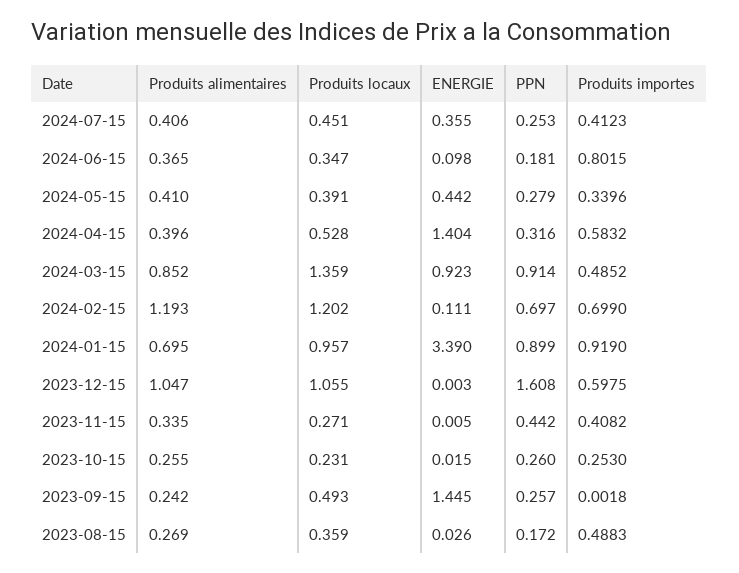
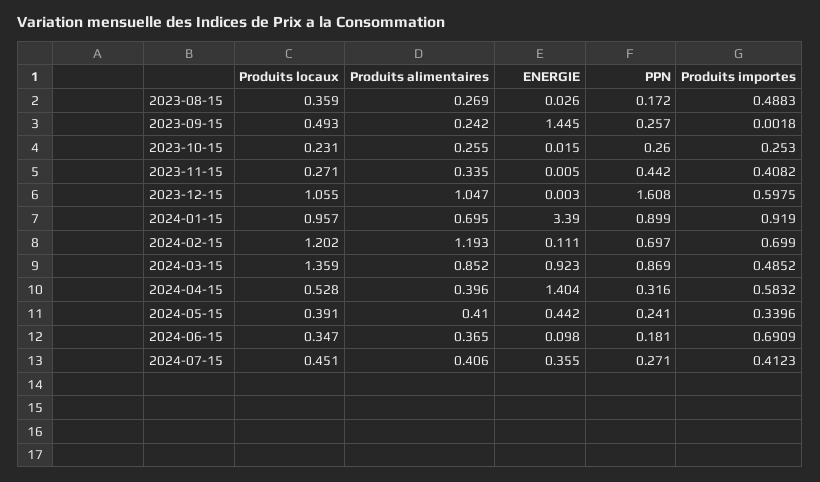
  {
    "Produits alimentaires": {
      "2024-07-15": 0.406,
      "2024-06-15": 0.365,
      "2024-05-15": 0.41,
      "2024-04-15": 0.396,
      "2024-03-15": 0.852,
      "2024-02-15": 1.193,
      "2024-01-15": 0.695,
      "2023-12-15": 1.047,
      "2023-11-15": 0.335,
      "2023-10-15": 0.255,
      "2023-09-15": 0.242,
      "2023-08-15": 0.269
    },
    "Produits locaux": {
      "2024-07-15": 0.451,
      "2024-06-15": 0.347,
      "2024-05-15": 0.391,
      "2024-04-15": 0.528,
      "2024-03-15": 1.359,
      "2024-02-15": 1.202,
      "2024-01-15": 0.957,
      "2023-12-15": 1.055,
      "2023-11-15": 0.271,
      "2023-10-15": 0.231,
      "2023-09-15": 0.493,
      "2023-08-15": 0.359
    },
    "ENERGIE": {
      "2024-07-15": 0.355,
      "2024-06-15": 0.098,
      "2024-05-15": 0.442,
      "2024-04-15": 1.404,
      "2024-03-15": 0.923,
      "2024-02-15": 0.111,
      "2024-01-15": 3.39,
      "2023-12-15": 0.003,
      "2023-11-15": 0.005,
      "2023-10-15": 0.015,
      "2023-09-15": 1.445,
      "2023-08-15": 0.026
    },
    "PPN": {
-     "2024-07-15": 0.253,
+     "2024-07-15": 0.271,
      "2024-06-15": 0.181,
-     "2024-05-15": 0.279,
+     "2024-05-15": 0.241,
      "2024-04-15": 0.316,
-     "2024-03-15": 0.914,
+     "2024-03-15": 0.869,
      "2024-02-15": 0.697,
      "2024-01-15": 0.899,
      "2023-12-15": 1.608,
      "2023-11-15": 0.442,
      "2023-10-15": 0.26,
      "2023-09-15": 0.257,
      "2023-08-15": 0.172
    },
    "Produits importes": {
      "2024-07-15": 0.4123,
-     "2024-06-15": 0.8015,
+     "2024-06-15": 0.6909,
      "2024-05-15": 0.3396,
      "2024-04-15": 0.5832,
      "2024-03-15": 0.4852,
      "2024-02-15": 0.699,
      "2024-01-15": 0.919,
      "2023-12-15": 0.5975,
      "2023-11-15": 0.4082,
      "2023-10-15": 0.253,
      "2023-09-15": 0.0018,
      "2023-08-15": 0.4883
    }
  }

